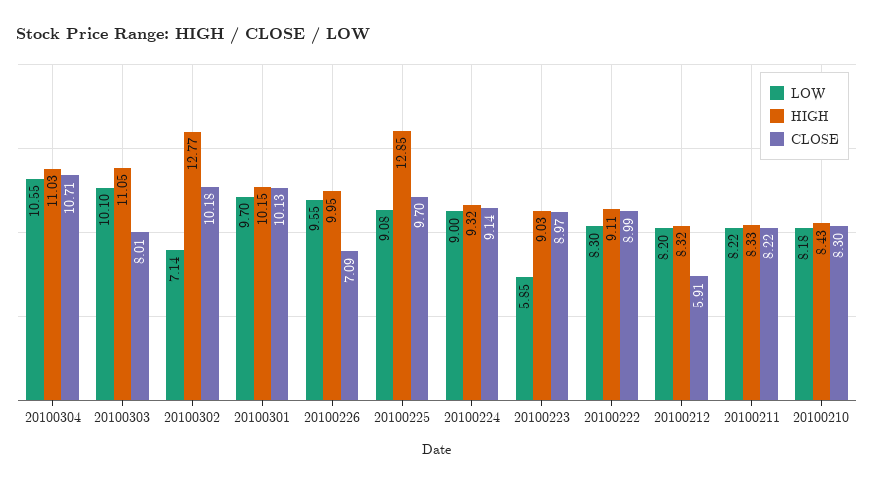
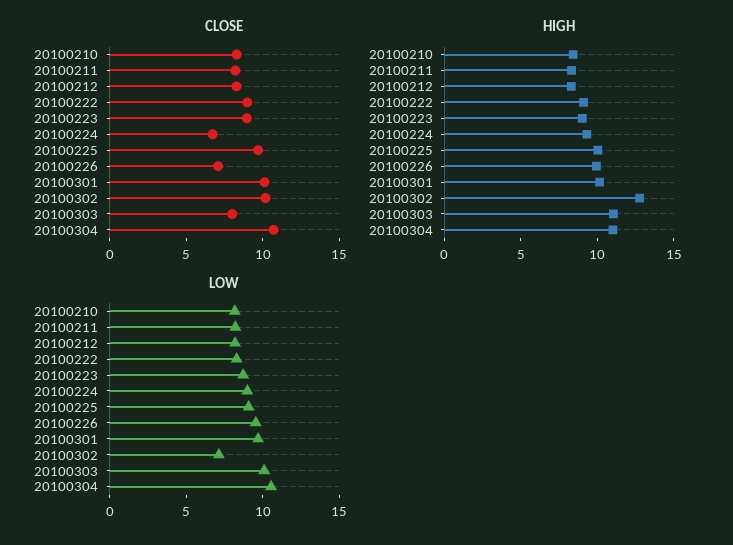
  {
    "LOW": {
      "20100304": 10.55,
      "20100303": 10.1,
      "20100302": 7.14,
      "20100301": 9.7,
      "20100226": 9.55,
      "20100225": 9.08,
      "20100224": 9,
-     "20100223": 5.85,
+     "20100223": 9,
      "20100222": 8.3,
      "20100212": 8.2,
      "20100211": 8.22,
      "20100210": 8.18
    },
    "HIGH": {
      "20100304": 11.03,
      "20100303": 11.05,
      "20100302": 12.77,
      "20100301": 10.15,
      "20100226": 9.95,
-     "20100225": 12.85,
+     "20100225": 10,
      "20100224": 9.32,
      "20100223": 9.03,
      "20100222": 9.11,
      "20100212": 8.32,
      "20100211": 8.33,
      "20100210": 8.43
    },
    "CLOSE": {
      "20100304": 10.71,
      "20100303": 8.01,
      "20100302": 10.18,
      "20100301": 10.13,
      "20100226": 7.09,
      "20100225": 9.7,
-     "20100224": 9.14,
+     "20100224": 7,
      "20100223": 8.97,
      "20100222": 8.99,
-     "20100212": 5.91,
+     "20100212": 8,
      "20100211": 8.22,
      "20100210": 8.3
    }
  }

